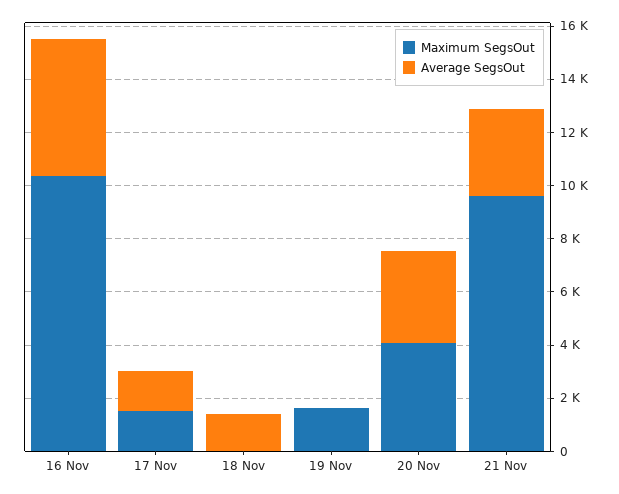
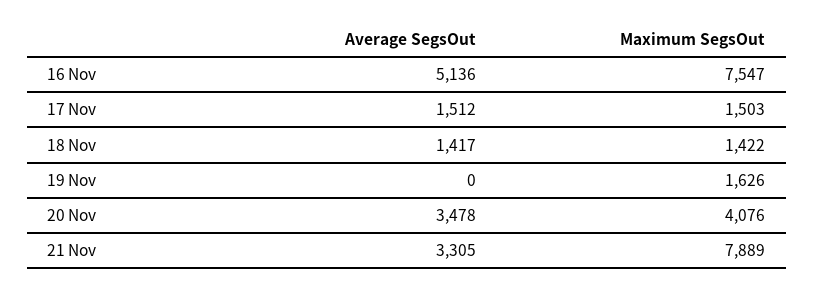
  {
    "Maximum SegsOut": {
-     "16 Nov": 10500,
+     "16 Nov": 7547,
      "17 Nov": 1503,
-     "18 Nov": 0,
+     "18 Nov": 1422,
      "19 Nov": 1626,
      "20 Nov": 4076,
-     "21 Nov": 9500
+     "21 Nov": 7889
    },
    "Average SegsOut": {
      "16 Nov": 5136,
      "17 Nov": 1512,
      "18 Nov": 1417,
      "19 Nov": 0,
      "20 Nov": 3478,
      "21 Nov": 3305
    }
  }

